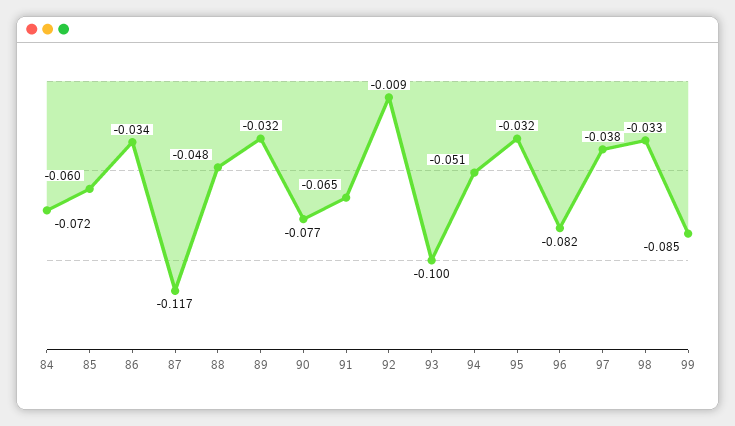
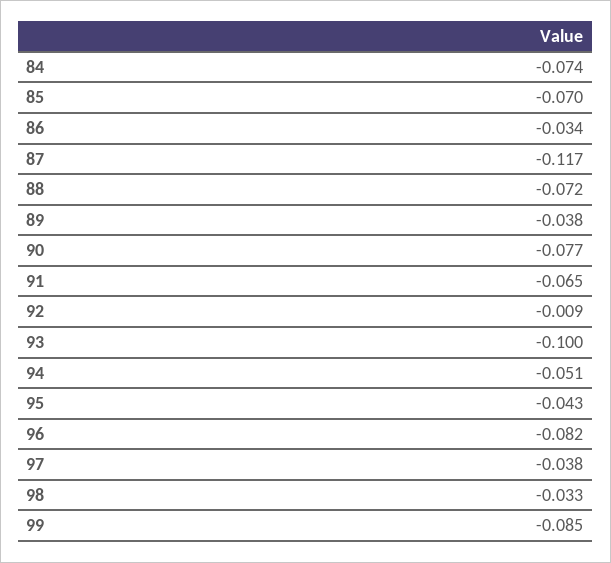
  {
-   "84": -0.072,
+   "84": -0.074,
-   "85": -0.06,
+   "85": -0.07,
    "86": -0.034,
    "87": -0.117,
-   "88": -0.048,
+   "88": -0.072,
-   "89": -0.032,
+   "89": -0.038,
    "90": -0.077,
    "91": -0.065,
    "92": -0.009,
    "93": -0.1,
    "94": -0.051,
-   "95": -0.032,
+   "95": -0.043,
    "96": -0.082,
    "97": -0.038,
    "98": -0.033,
    "99": -0.085
  }

